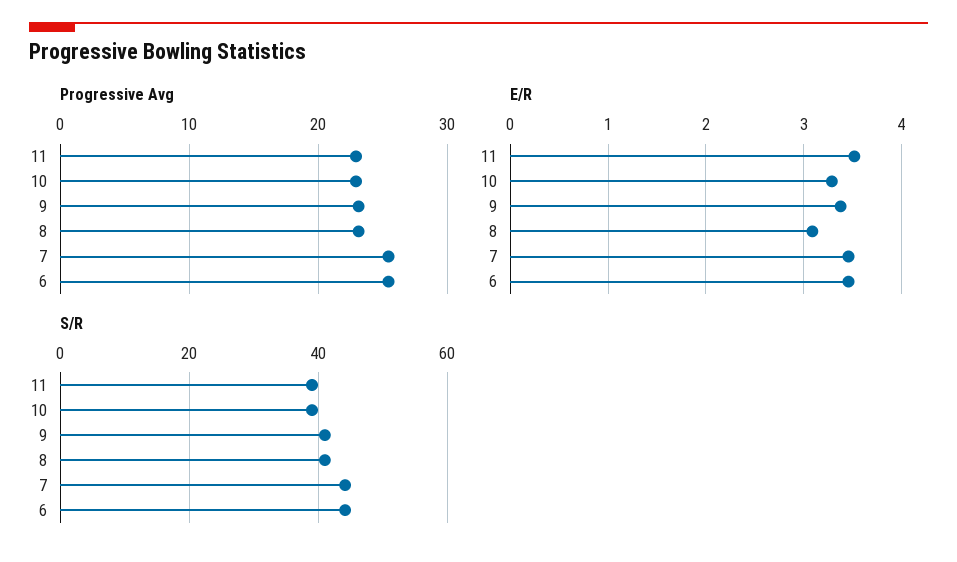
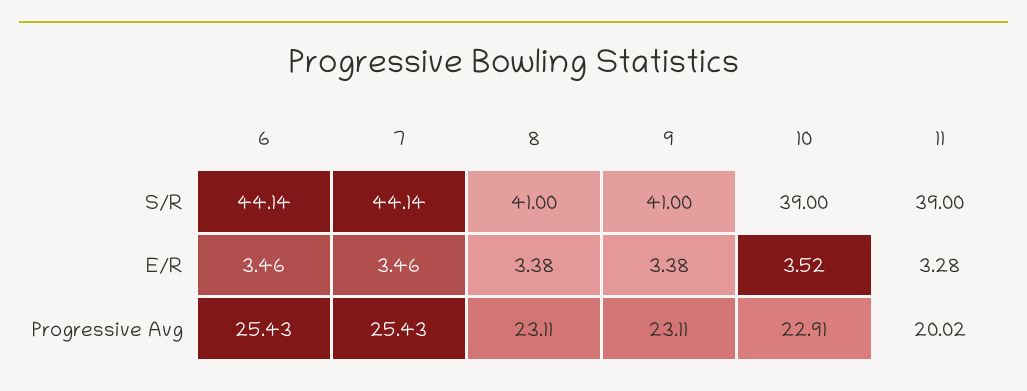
  {
    "Progressive Avg": {
-     "11": 23,
+     "11": 20.02,
      "10": 22.91,
      "9": 23.11,
      "8": 23.11,
      "7": 25.43,
      "6": 25.43
    },
    "E/R": {
-     "11": 3.5,
+     "11": 3.28,
-     "10": 3.3,
+     "10": 3.52,
      "9": 3.38,
-     "8": 3.1,
+     "8": 3.38,
      "7": 3.46,
      "6": 3.46
    },
    "S/R": {
      "11": 39,
      "10": 39,
      "9": 41,
      "8": 41,
      "7": 44.14,
      "6": 44.14
    }
  }

